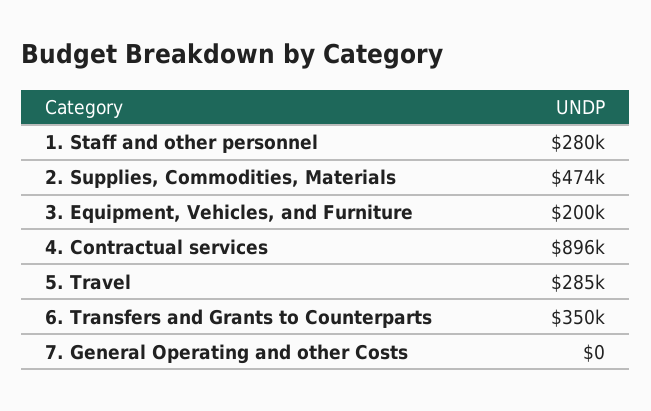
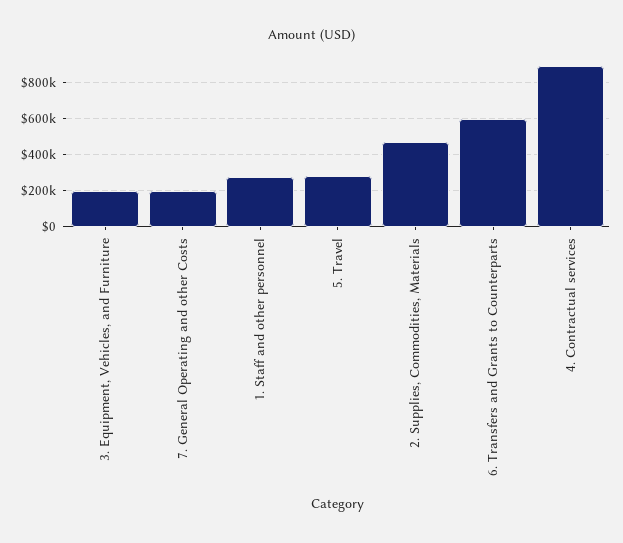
  {
    "1. Staff and other personnel": 280000,
    "2. Supplies, Commodities, Materials": 474000,
    "3. Equipment, Vehicles, and Furniture": 200000,
    "4. Contractual services": 896000,
    "5. Travel": 285000,
-   "6. Transfers and Grants to Counterparts": 350000,
+   "6. Transfers and Grants to Counterparts": 600000,
-   "7. General Operating and other Costs": 0
+   "7. General Operating and other Costs": 200000
  }

